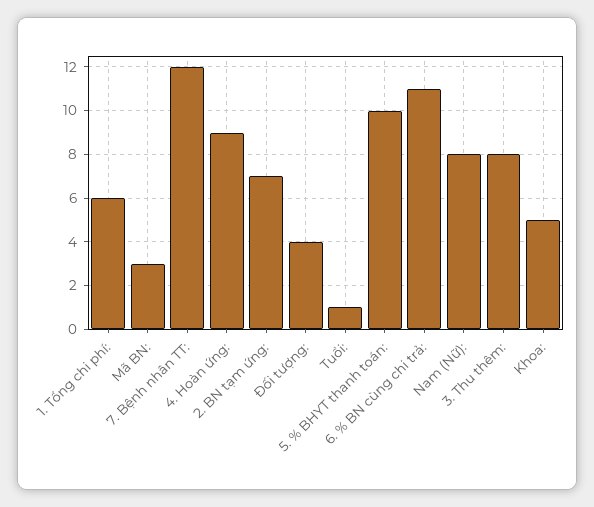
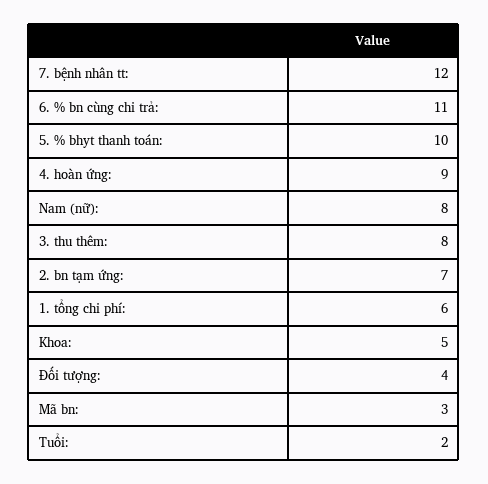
  {
    "1. Tổng chi phí:": 6,
    "Mã BN:": 3,
    "7. Bệnh nhân TT:": 12,
    "4. Hoàn ứng:": 9,
    "2. BN tạm ứng:": 7,
    "Đối tượng:": 4,
-   "Tuổi:": 1,
+   "Tuổi:": 2,
    "5. % BHYT thanh toán:": 10,
    "6. % BN cùng chi trả:": 11,
    "Nam (Nữ):": 8,
    "3. Thu thêm:": 8,
    "Khoa:": 5
  }

